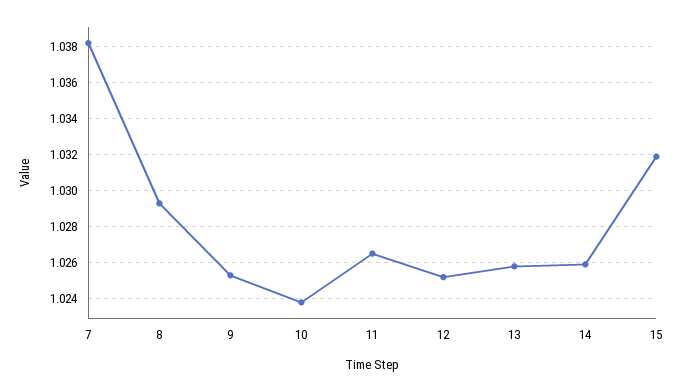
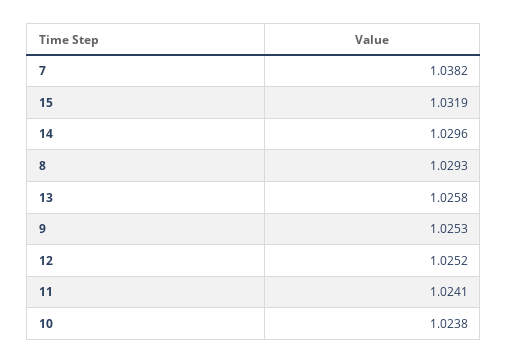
  {
    "7": 1.0382,
    "8": 1.0293,
    "9": 1.0253,
    "10": 1.0238,
-   "11": 1.0265,
+   "11": 1.0241,
    "12": 1.0252,
    "13": 1.0258,
-   "14": 1.026,
+   "14": 1.0296,
    "15": 1.0319
  }

